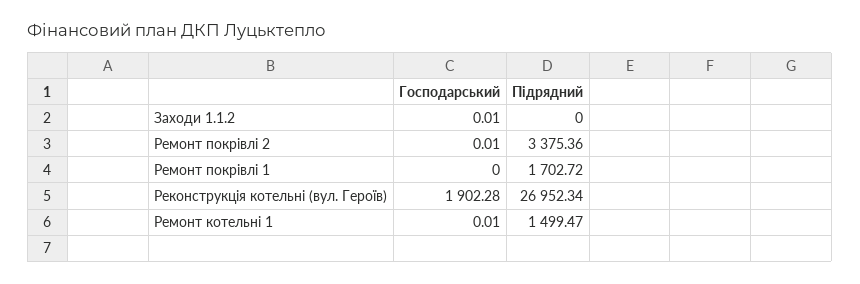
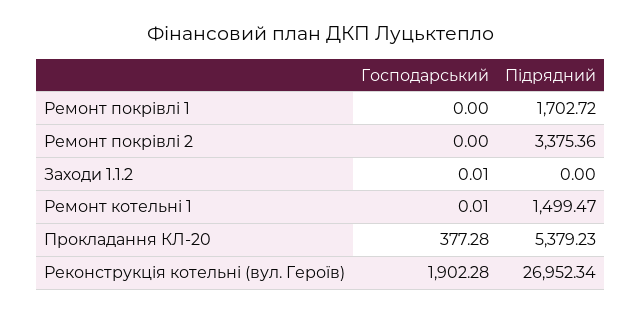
  {
    "Господарський": {
      "Заходи 1.1.2": 0.01,
-     "Ремонт покрівлі 2": 0.01,
+     "Ремонт покрівлі 2": 0,
      "Ремонт покрівлі 1": 0,
      "Реконструкція котельні (вул. Героїв)": 1902.28,
-     "Ремонт котельні 1": 0.01
+     "Ремонт котельні 1": 0.01,
+     "Прокладання КЛ-20": 377.28
    },
    "Підрядний": {
      "Заходи 1.1.2": 0,
      "Ремонт покрівлі 2": 3375.36,
      "Ремонт покрівлі 1": 1702.72,
      "Реконструкція котельні (вул. Героїв)": 26952.34,
-     "Ремонт котельні 1": 1499.47
+     "Ремонт котельні 1": 1499.47,
+     "Прокладання КЛ-20": 5379.23
    }
  }

